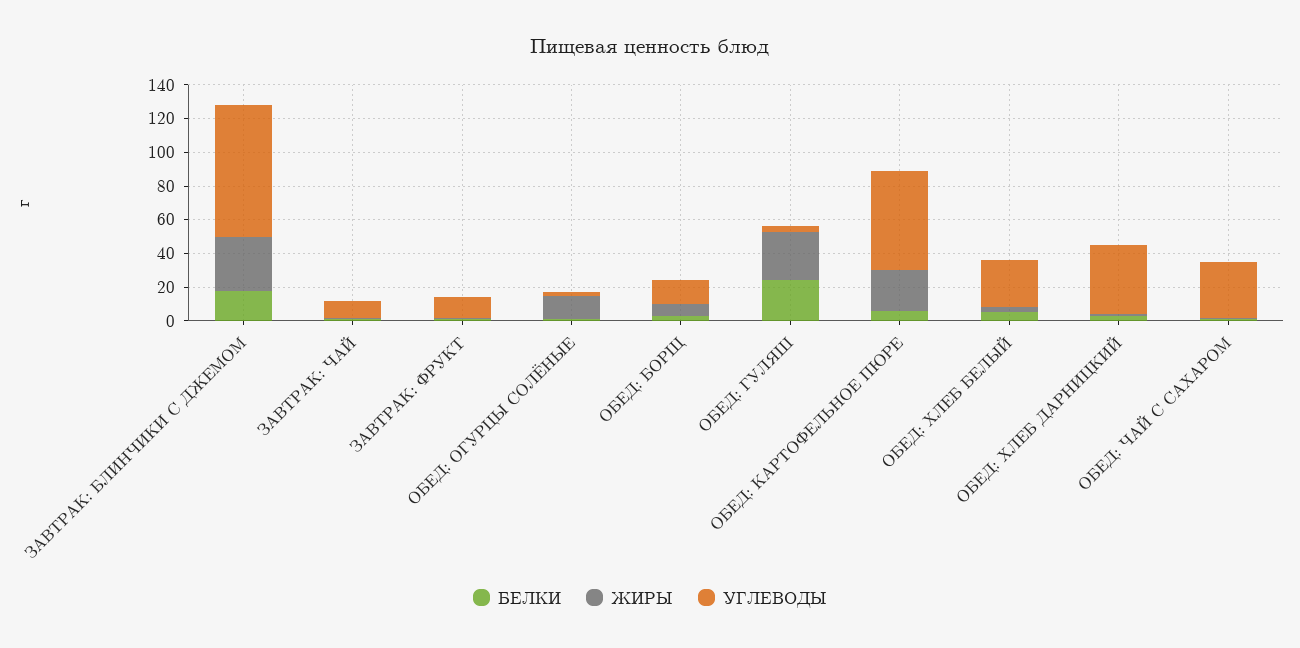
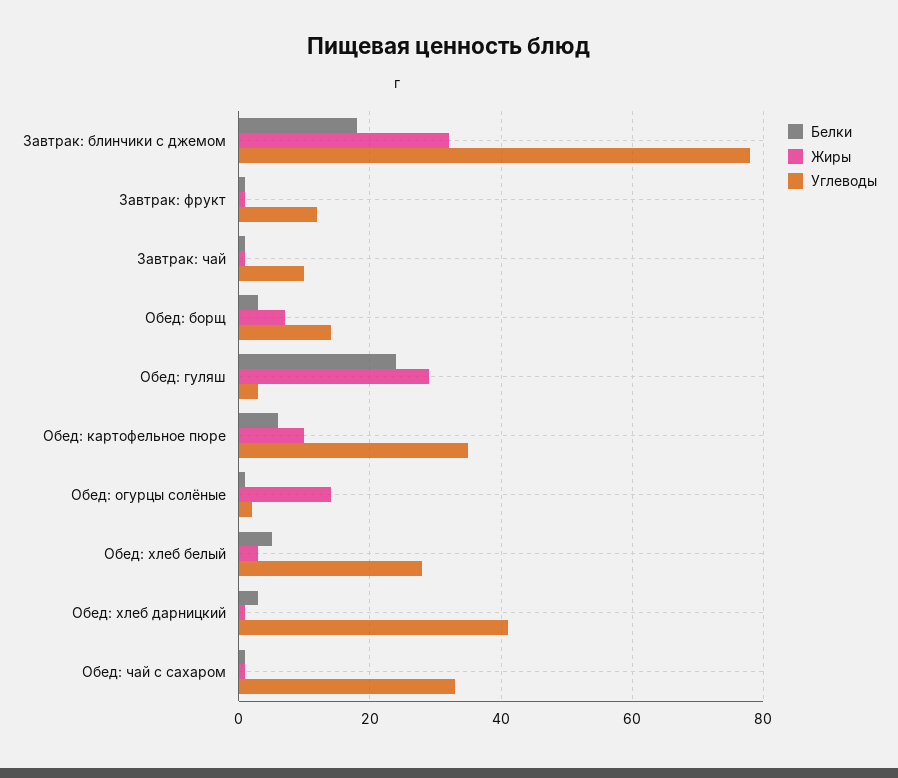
  {
    "БЕЛКИ": {
      "ЗАВТРАК: БЛИНЧИКИ С ДЖЕМОМ": 20,
      "ЗАВТРАК: ЧАЙ": 0,
      "ЗАВТРАК: ФРУКТ": 0,
      "ОБЕД: ОГУРЦЫ СОЛЁНЫЕ": 0,
      "ОБЕД: БОРЩ": 5,
      "ОБЕД: ГУЛЯШ": 25,
      "ОБЕД: КАРТОФЕЛЬНОЕ ПЮРЕ": 5,
      "ОБЕД: ХЛЕБ БЕЛЫЙ": 5,
      "ОБЕД: ХЛЕБ ДАРНИЦКИЙ": 5,
      "ОБЕД: ЧАЙ С САХАРОМ": 0
    },
    "ЖИРЫ": {
      "ЗАВТРАК: БЛИНЧИКИ С ДЖЕМОМ": 30,
      "ЗАВТРАК: ЧАЙ": 0,
      "ЗАВТРАК: ФРУКТ": 0,
      "ОБЕД: ОГУРЦЫ СОЛЁНЫЕ": 15,
      "ОБЕД: БОРЩ": 5,
      "ОБЕД: ГУЛЯШ": 30,
-     "ОБЕД: КАРТОФЕЛЬНОЕ ПЮРЕ": 25,
+     "ОБЕД: КАРТОФЕЛЬНОЕ ПЮРЕ": 10,
      "ОБЕД: ХЛЕБ БЕЛЫЙ": 5,
      "ОБЕД: ХЛЕБ ДАРНИЦКИЙ": 0,
      "ОБЕД: ЧАЙ С САХАРОМ": 0
    },
    "УГЛЕВОДЫ": {
      "ЗАВТРАК: БЛИНЧИКИ С ДЖЕМОМ": 80,
      "ЗАВТРАК: ЧАЙ": 10,
      "ЗАВТРАК: ФРУКТ": 10,
      "ОБЕД: ОГУРЦЫ СОЛЁНЫЕ": 0,
      "ОБЕД: БОРЩ": 15,
      "ОБЕД: ГУЛЯШ": 5,
-     "ОБЕД: КАРТОФЕЛЬНОЕ ПЮРЕ": 60,
+     "ОБЕД: КАРТОФЕЛЬНОЕ ПЮРЕ": 35,
      "ОБЕД: ХЛЕБ БЕЛЫЙ": 30,
      "ОБЕД: ХЛЕБ ДАРНИЦКИЙ": 40,
      "ОБЕД: ЧАЙ С САХАРОМ": 35
    }
  }

